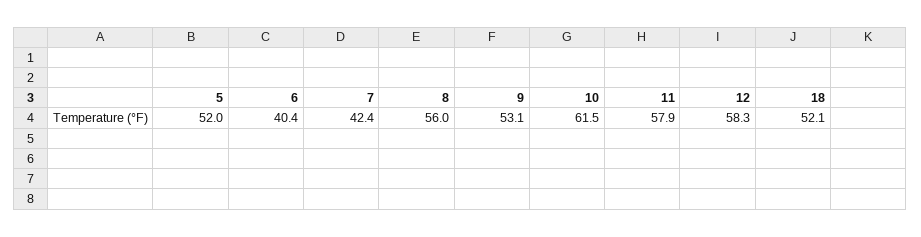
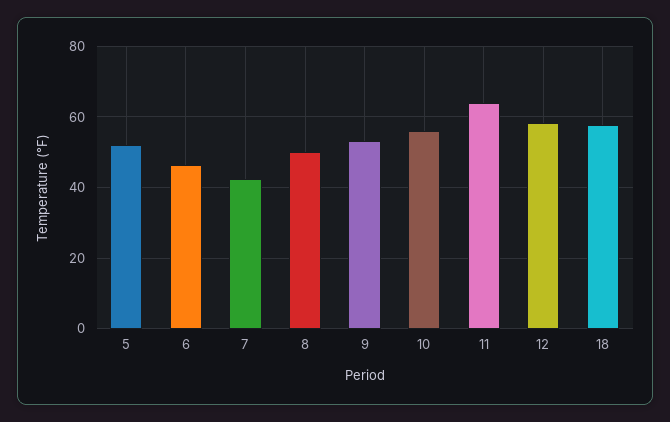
  {
    "5": 52,
-   "6": 40.4,
+   "6": 46,
    "7": 42.4,
-   "8": 56,
+   "8": 50,
    "9": 53.1,
-   "10": 61.5,
+   "10": 56,
-   "11": 57.9,
+   "11": 64,
    "12": 58.3,
-   "18": 52.1
+   "18": 58
  }

